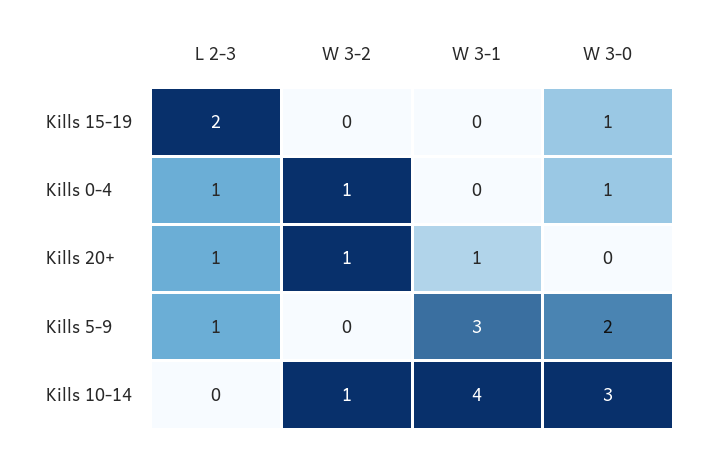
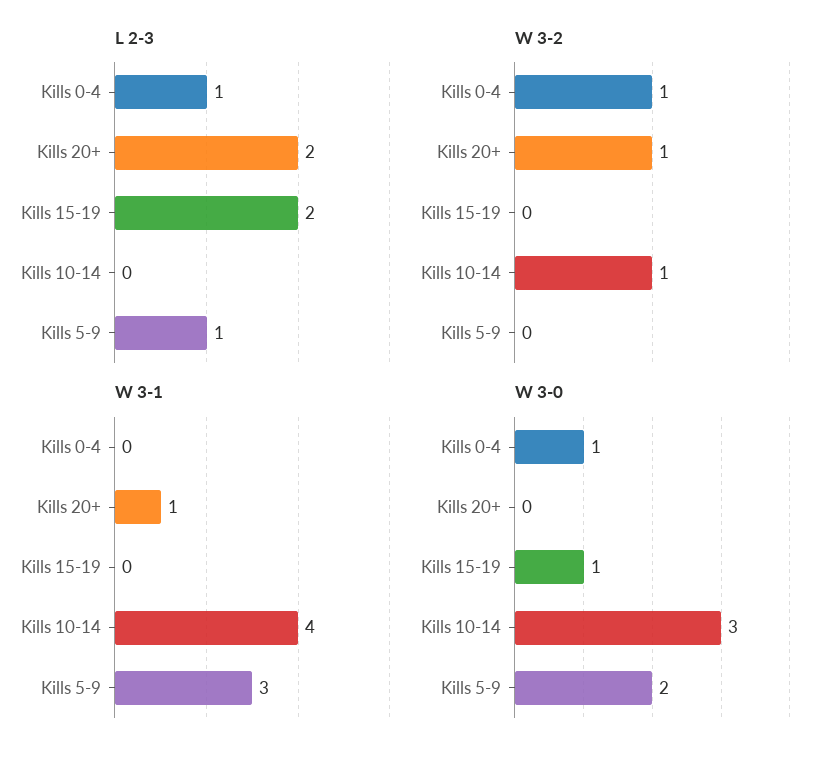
  {
    "L 2-3": {
      "Kills 15-19": 2,
      "Kills 0-4": 1,
-     "Kills 20+": 1,
+     "Kills 20+": 2,
      "Kills 5-9": 1,
      "Kills 10-14": 0
    },
    "W 3-2": {
      "Kills 15-19": 0,
      "Kills 0-4": 1,
      "Kills 20+": 1,
      "Kills 5-9": 0,
      "Kills 10-14": 1
    },
    "W 3-1": {
      "Kills 15-19": 0,
      "Kills 0-4": 0,
      "Kills 20+": 1,
      "Kills 5-9": 3,
      "Kills 10-14": 4
    },
    "W 3-0": {
      "Kills 15-19": 1,
      "Kills 0-4": 1,
      "Kills 20+": 0,
      "Kills 5-9": 2,
      "Kills 10-14": 3
    }
  }

